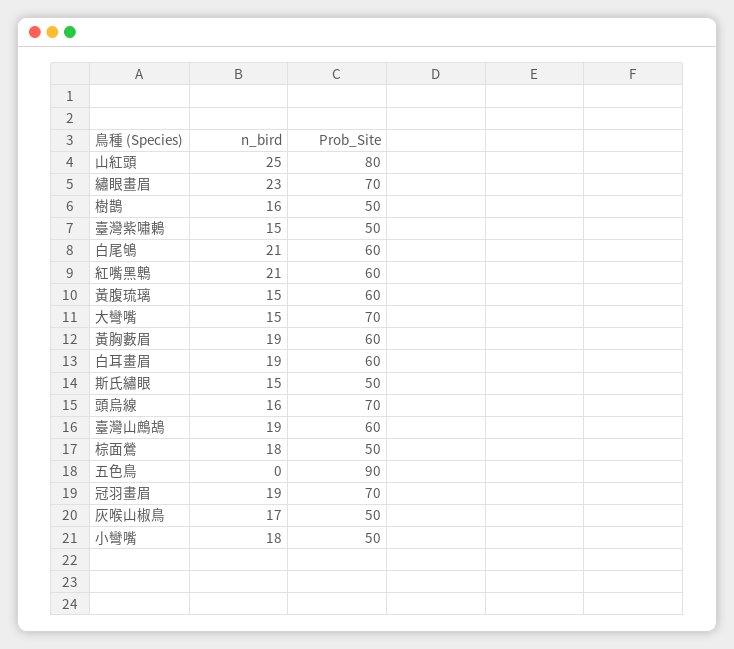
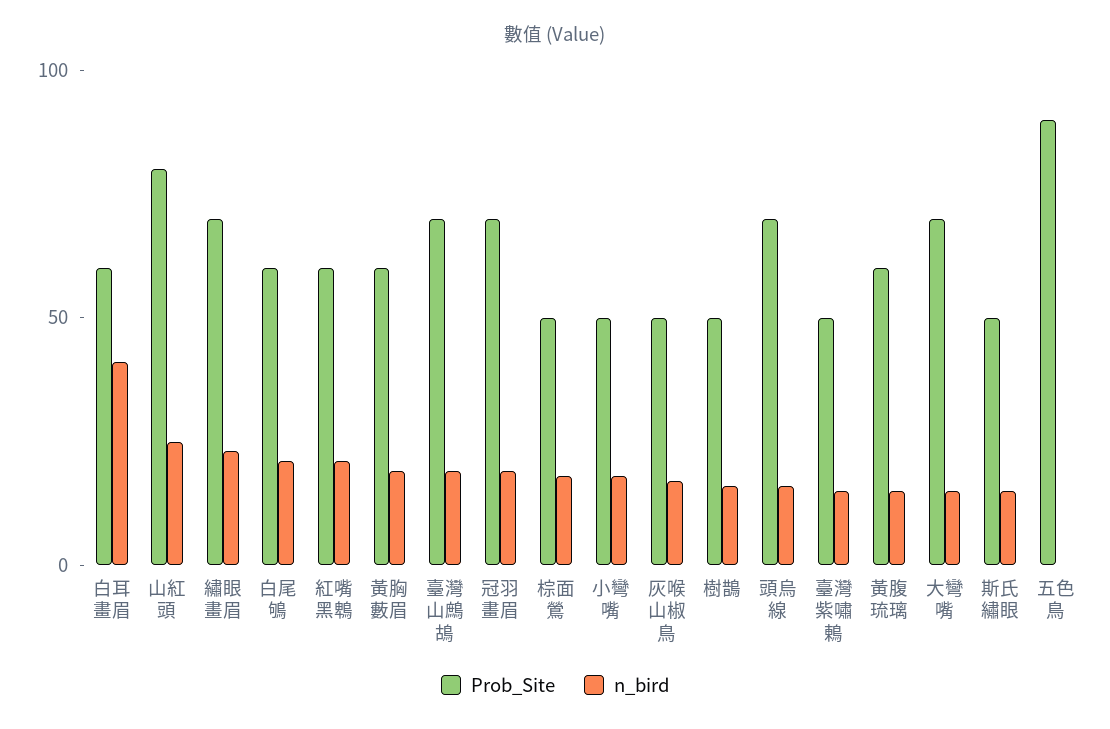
  {
    "n_bird": {
      "山紅頭": 25,
      "繡眼畫眉": 23,
      "樹鵲": 16,
      "臺灣紫嘯鶇": 15,
      "白尾鴝": 21,
      "紅嘴黑鵯": 21,
      "黃腹琉璃": 15,
      "大彎嘴": 15,
      "黃胸藪眉": 19,
-     "白耳畫眉": 19,
+     "白耳畫眉": 40,
      "斯氏繡眼": 15,
      "頭烏線": 16,
      "臺灣山鷓鴣": 19,
      "棕面鶯": 18,
      "五色鳥": 0,
      "冠羽畫眉": 19,
      "灰喉山椒鳥": 17,
      "小彎嘴": 18
    },
    "Prob_Site": {
      "山紅頭": 80,
      "繡眼畫眉": 70,
      "樹鵲": 50,
      "臺灣紫嘯鶇": 50,
      "白尾鴝": 60,
      "紅嘴黑鵯": 60,
      "黃腹琉璃": 60,
      "大彎嘴": 70,
      "黃胸藪眉": 60,
      "白耳畫眉": 60,
      "斯氏繡眼": 50,
      "頭烏線": 70,
-     "臺灣山鷓鴣": 60,
+     "臺灣山鷓鴣": 70,
      "棕面鶯": 50,
      "五色鳥": 90,
      "冠羽畫眉": 70,
      "灰喉山椒鳥": 50,
      "小彎嘴": 50
    }
  }

